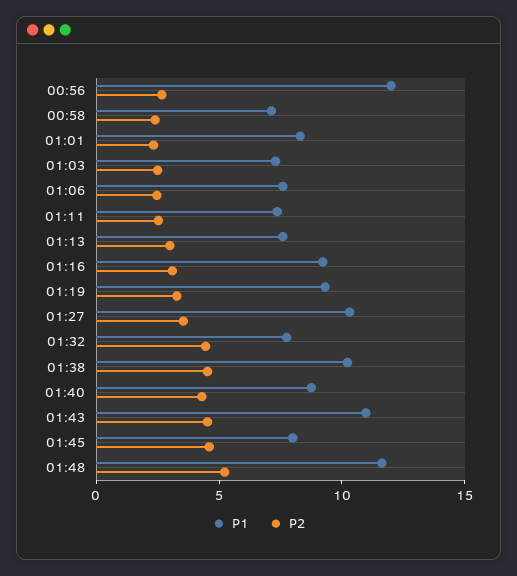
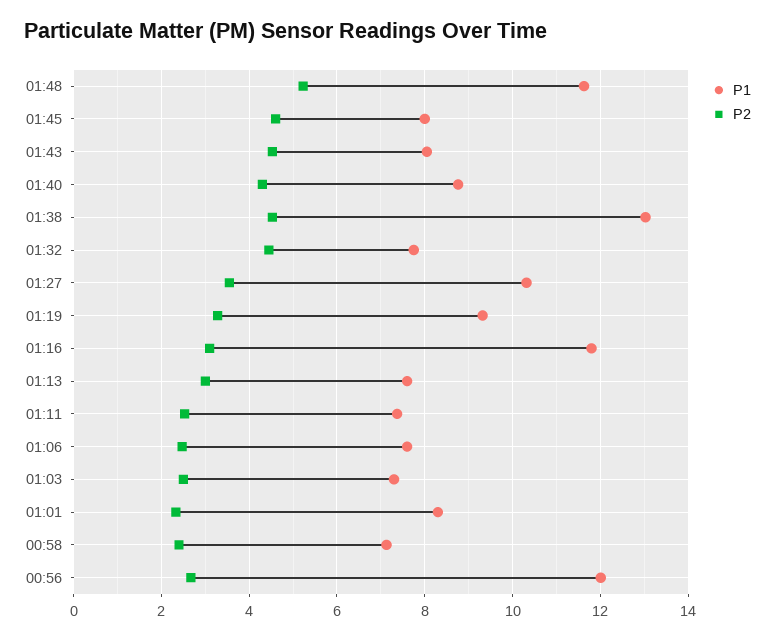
  {
    "P1": {
      "00:56": 12,
      "00:58": 7.2,
      "01:01": 8.4,
      "01:03": 7.4,
      "01:06": 7.6,
      "01:11": 7.4,
      "01:13": 7.6,
-     "01:16": 9,
+     "01:16": 11.8,
      "01:19": 9.4,
      "01:27": 10.4,
      "01:32": 7.8,
-     "01:38": 10,
+     "01:38": 13,
      "01:40": 8.8,
-     "01:43": 11,
+     "01:43": 8,
      "01:45": 8,
      "01:48": 11.6
    },
    "P2": {
      "00:56": 2.6,
      "00:58": 2.4,
      "01:01": 2.4,
      "01:03": 2.6,
      "01:06": 2.4,
      "01:11": 2.6,
      "01:13": 3,
      "01:16": 3.2,
      "01:19": 3.2,
      "01:27": 3.6,
      "01:32": 4.4,
      "01:38": 4.6,
      "01:40": 4.4,
      "01:43": 4.6,
      "01:45": 4.6,
      "01:48": 5.2
    }
  }

